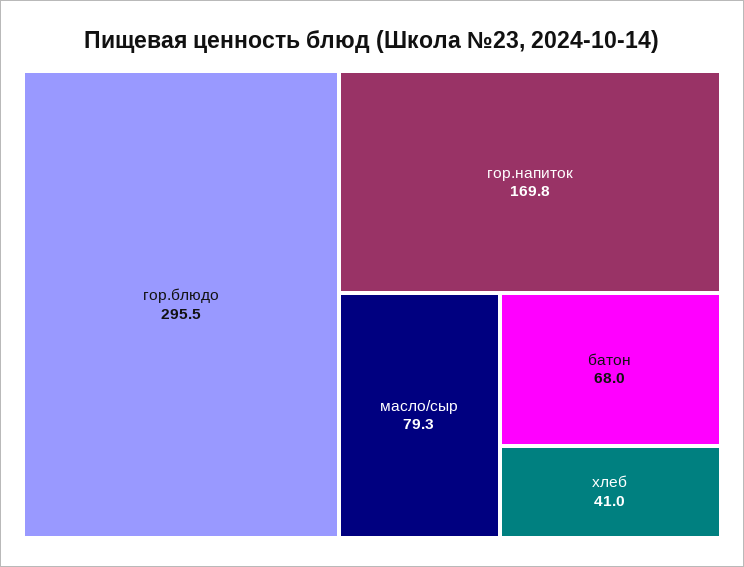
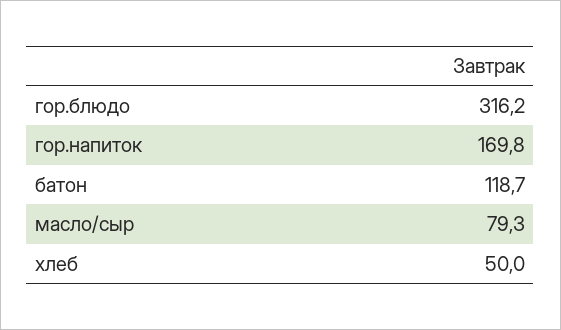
  {
-   "гор.блюдо": 295.5,
+   "гор.блюдо": 316.2,
    "гор.напиток": 169.8,
    "масло/сыр": 79.3,
-   "батон": 68,
+   "батон": 118.7,
-   "хлеб": 41
+   "хлеб": 50
  }

